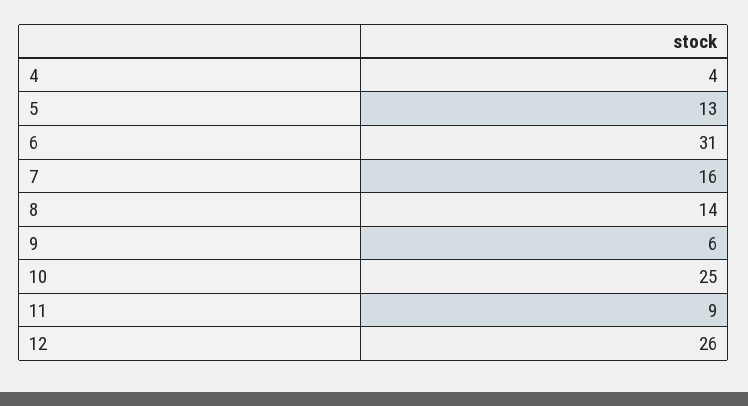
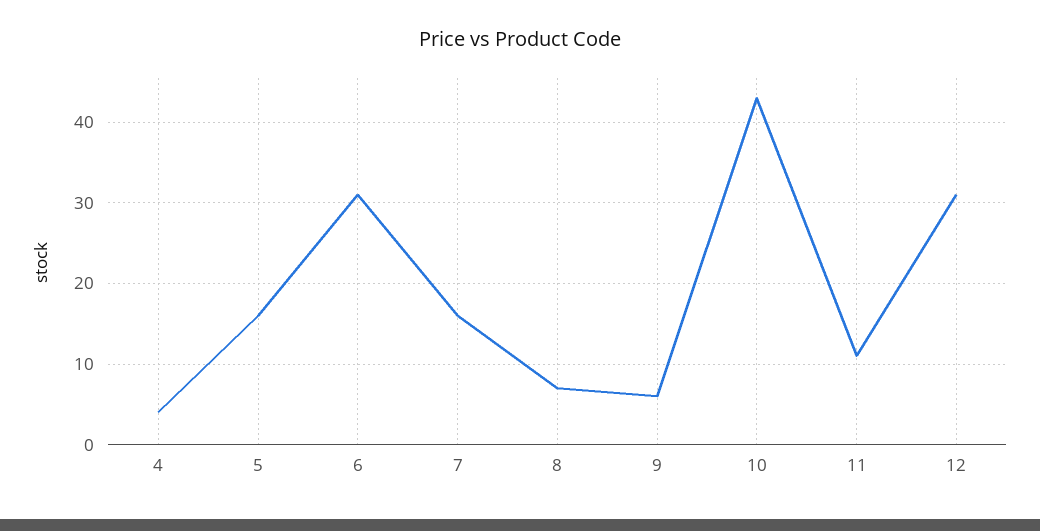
  {
    "4": 4,
-   "5": 13,
+   "5": 16,
    "6": 31,
    "7": 16,
-   "8": 14,
+   "8": 7,
    "9": 6,
-   "10": 25,
+   "10": 43,
-   "11": 9,
+   "11": 11,
-   "12": 26
+   "12": 31
  }

